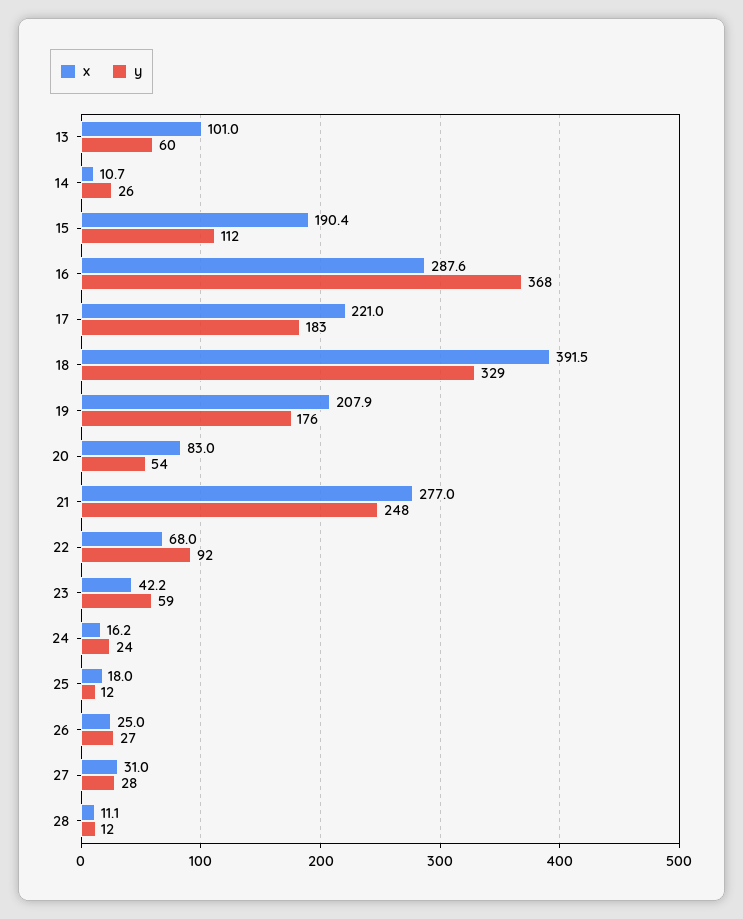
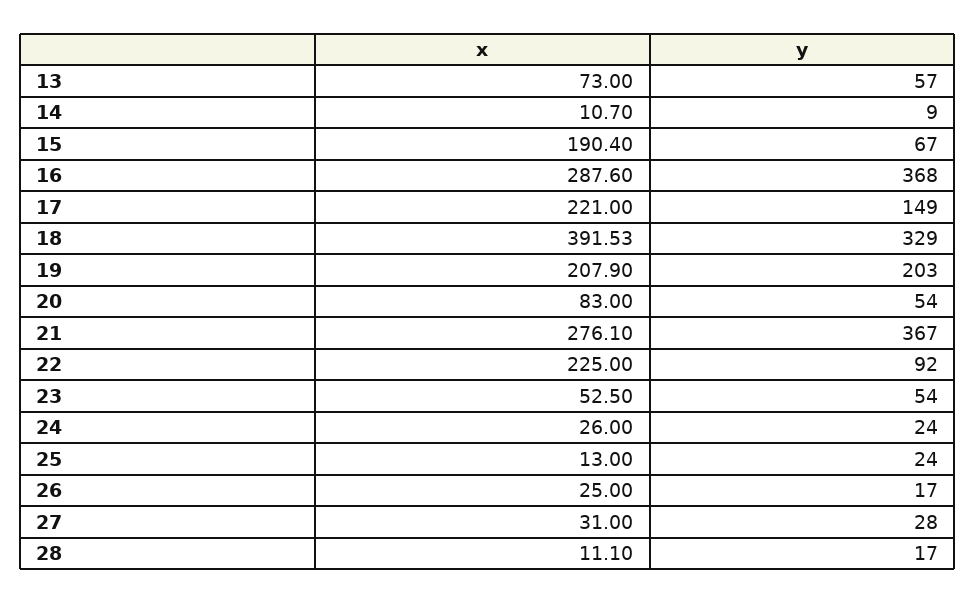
  {
    "x": {
-     "13": 101,
+     "13": 73,
      "14": 10.7,
      "15": 190.4,
      "16": 287.6,
      "17": 221,
-     "18": 391.5,
+     "18": 391.53,
      "19": 207.9,
      "20": 83,
-     "21": 277,
+     "21": 276.1,
-     "22": 68,
+     "22": 225,
-     "23": 42.2,
+     "23": 52.5,
-     "24": 16.2,
+     "24": 26,
-     "25": 18,
+     "25": 13,
      "26": 25,
      "27": 31,
      "28": 11.1
    },
    "y": {
-     "13": 60,
+     "13": 57,
-     "14": 26,
+     "14": 9,
-     "15": 112,
+     "15": 67,
      "16": 368,
-     "17": 183,
+     "17": 149,
      "18": 329,
-     "19": 176,
+     "19": 203,
      "20": 54,
-     "21": 248,
+     "21": 367,
      "22": 92,
-     "23": 59,
+     "23": 54,
      "24": 24,
-     "25": 12,
+     "25": 24,
-     "26": 27,
+     "26": 17,
      "27": 28,
-     "28": 12
+     "28": 17
    }
  }

